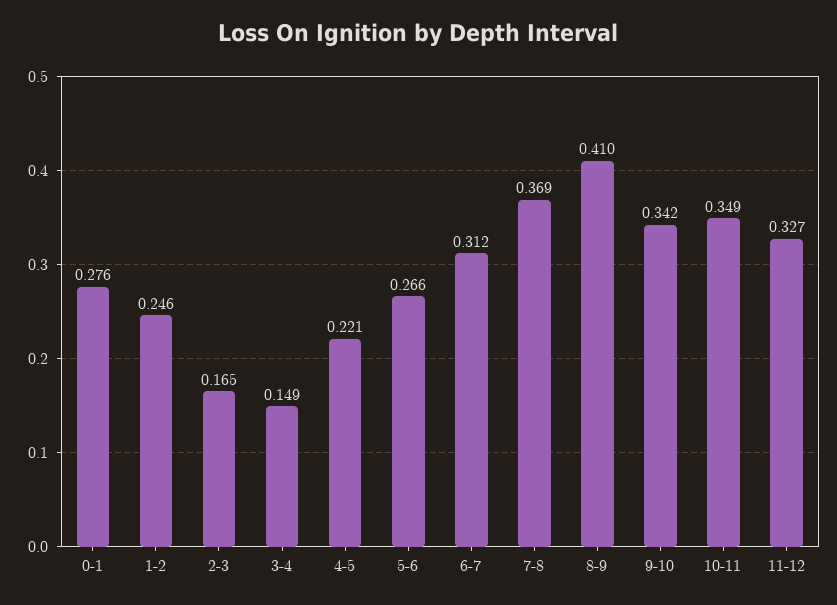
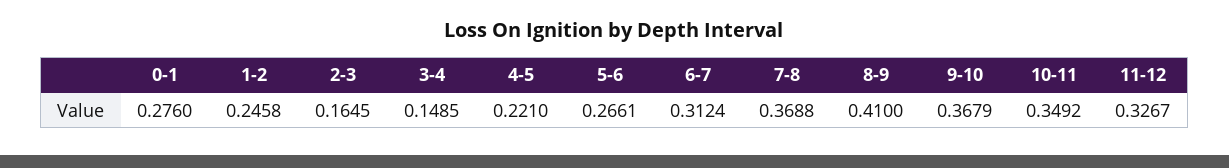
  {
    "0-1": 0.276,
    "1-2": 0.2458,
    "2-3": 0.1645,
    "3-4": 0.1485,
    "4-5": 0.221,
    "5-6": 0.2661,
    "6-7": 0.3124,
    "7-8": 0.3688,
    "8-9": 0.41,
-   "9-10": 0.342,
+   "9-10": 0.3679,
    "10-11": 0.3492,
    "11-12": 0.3267
  }

